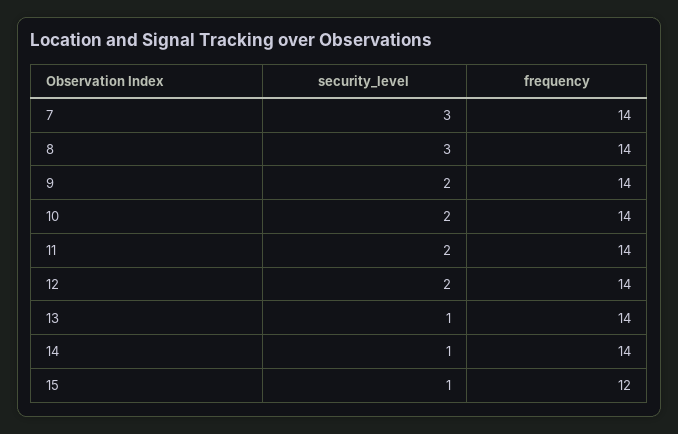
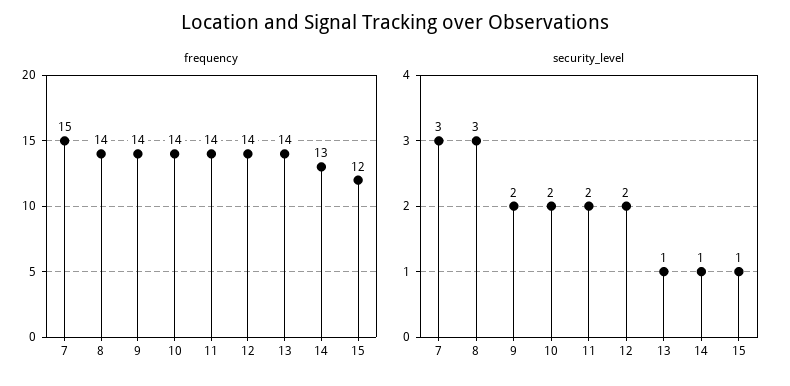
  {
    "security_level": {
      "7": 3,
      "8": 3,
      "9": 2,
      "10": 2,
      "11": 2,
      "12": 2,
      "13": 1,
      "14": 1,
      "15": 1
    },
    "frequency": {
-     "7": 14,
+     "7": 15,
      "8": 14,
      "9": 14,
      "10": 14,
      "11": 14,
      "12": 14,
      "13": 14,
-     "14": 14,
+     "14": 13,
      "15": 12
    }
  }

